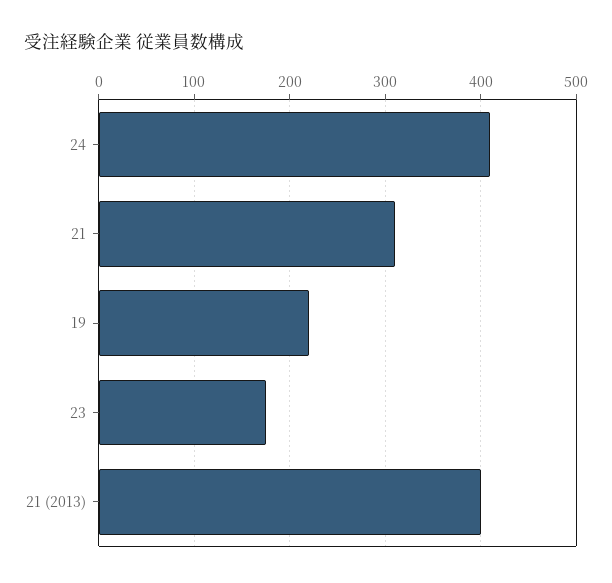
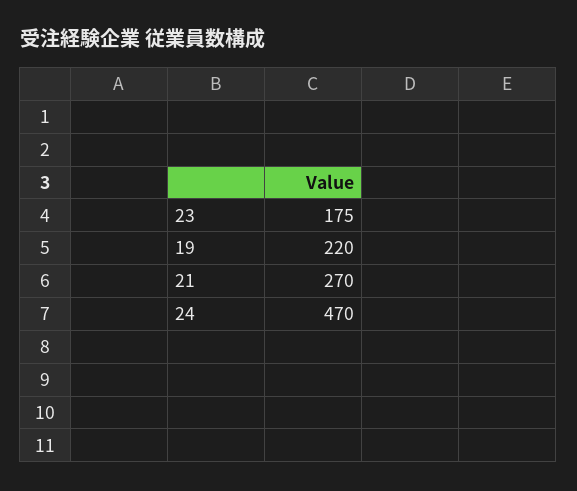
  {
-   "24": 410,
+   "24": 470,
-   "21": 310,
+   "21": 270,
    "19": 220,
-   "23": 175,
+   "23": 175
-   "21 (2013)": 400
  }

